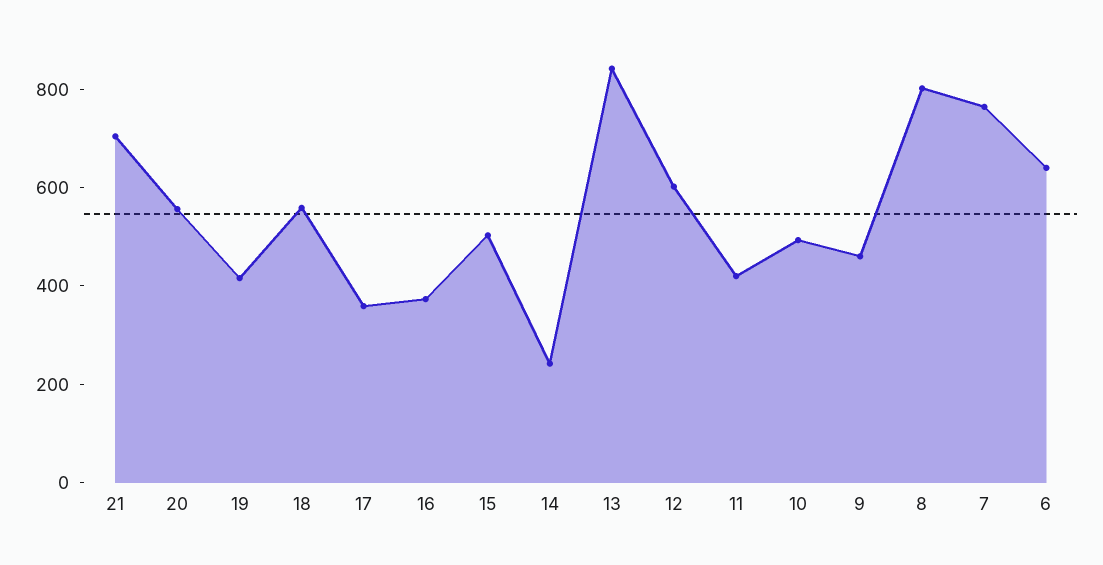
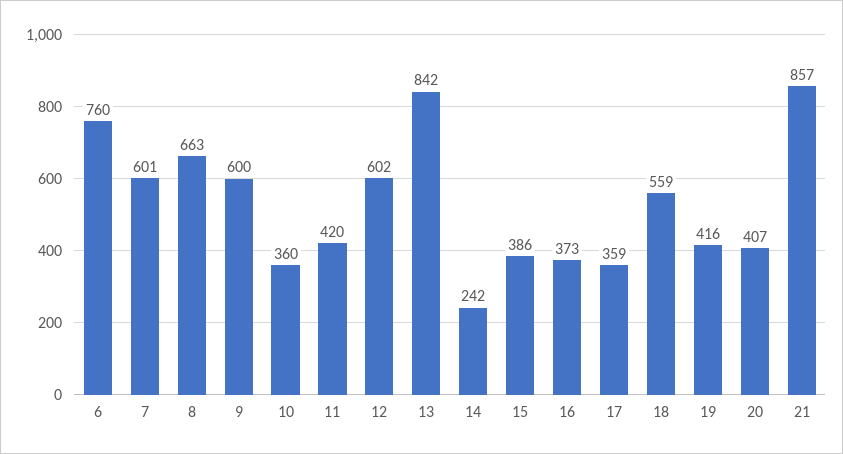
  {
-   "21": 700,
+   "21": 857,
-   "20": 550,
+   "20": 407,
    "19": 416,
    "18": 559,
    "17": 359,
    "16": 373,
-   "15": 500,
+   "15": 386,
    "14": 242,
    "13": 842,
    "12": 602,
    "11": 420,
-   "10": 500,
+   "10": 360,
-   "9": 450,
+   "9": 600,
-   "8": 800,
+   "8": 663,
-   "7": 750,
+   "7": 601,
-   "6": 650
+   "6": 760
  }

